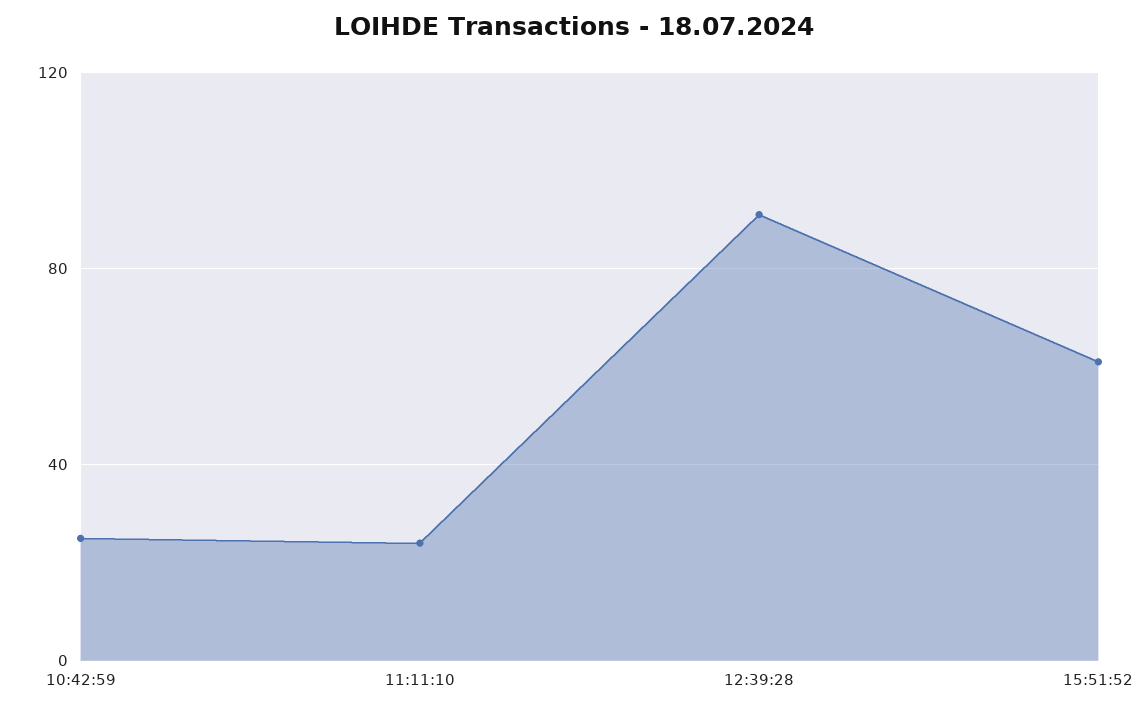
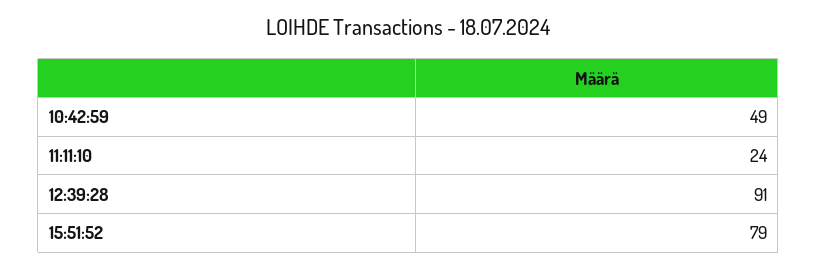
  {
-   "10:42:59": 25,
+   "10:42:59": 49,
    "11:11:10": 24,
    "12:39:28": 91,
-   "15:51:52": 60
+   "15:51:52": 79
  }

